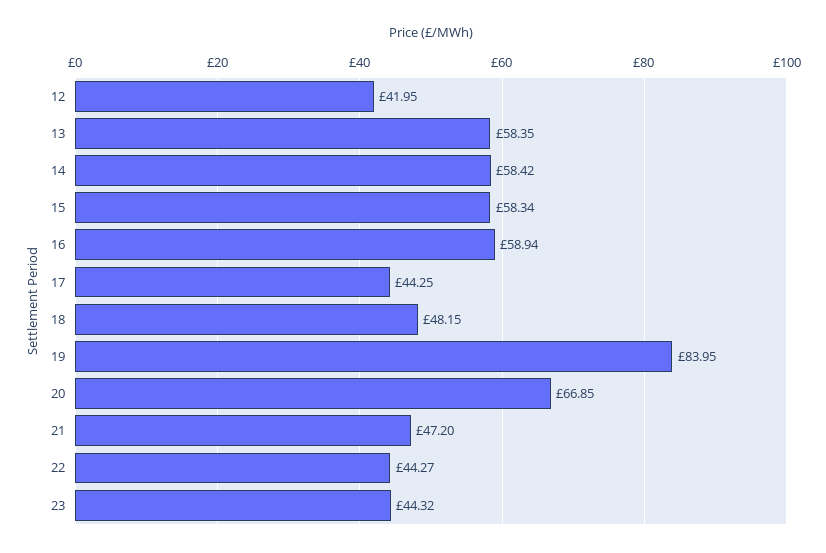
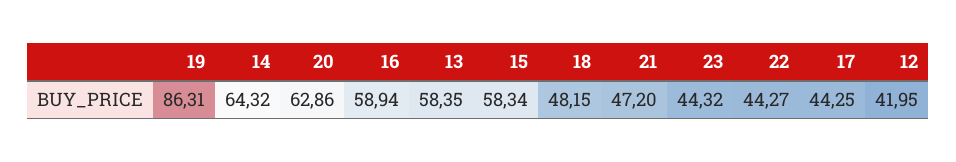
  {
    "12": 41.95,
    "13": 58.35,
-   "14": 58.42,
+   "14": 64.32,
    "15": 58.34,
    "16": 58.94,
    "17": 44.25,
    "18": 48.15,
-   "19": 83.95,
+   "19": 86.31,
-   "20": 66.85,
+   "20": 62.86,
    "21": 47.2,
    "22": 44.27,
    "23": 44.32
  }

